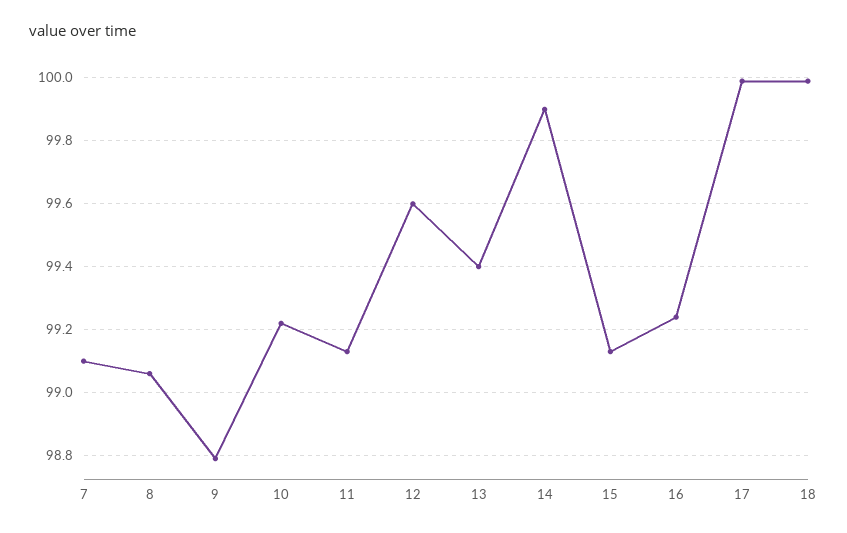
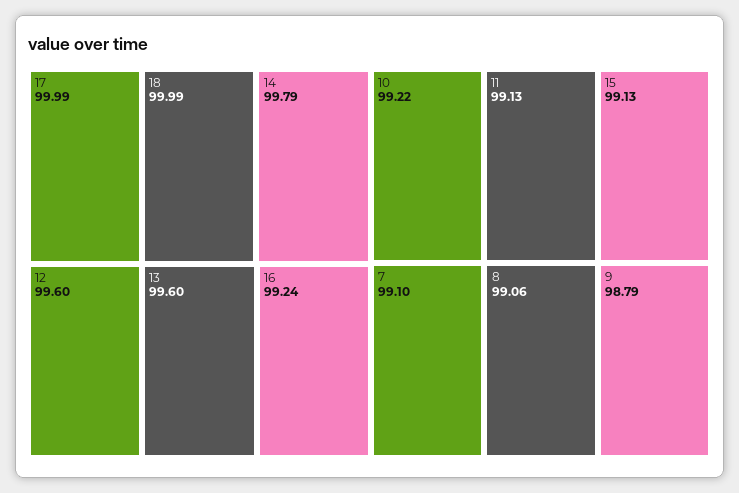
  {
    "7": 99.1,
    "8": 99.06,
    "9": 98.79,
    "10": 99.22,
    "11": 99.13,
    "12": 99.6,
-   "13": 99.4,
+   "13": 99.6,
-   "14": 99.9,
+   "14": 99.79,
    "15": 99.13,
    "16": 99.24,
    "17": 99.99,
    "18": 99.99
  }

